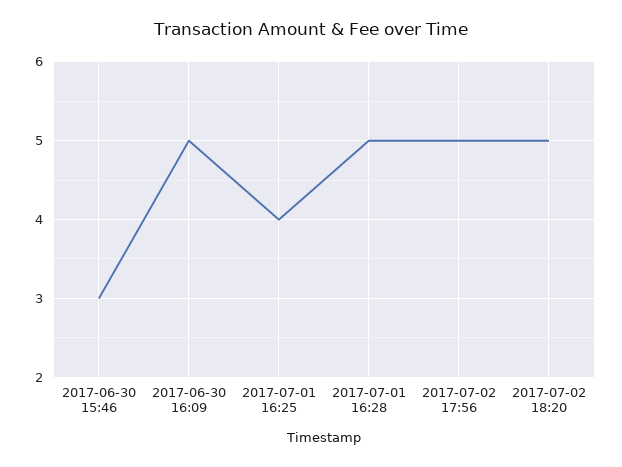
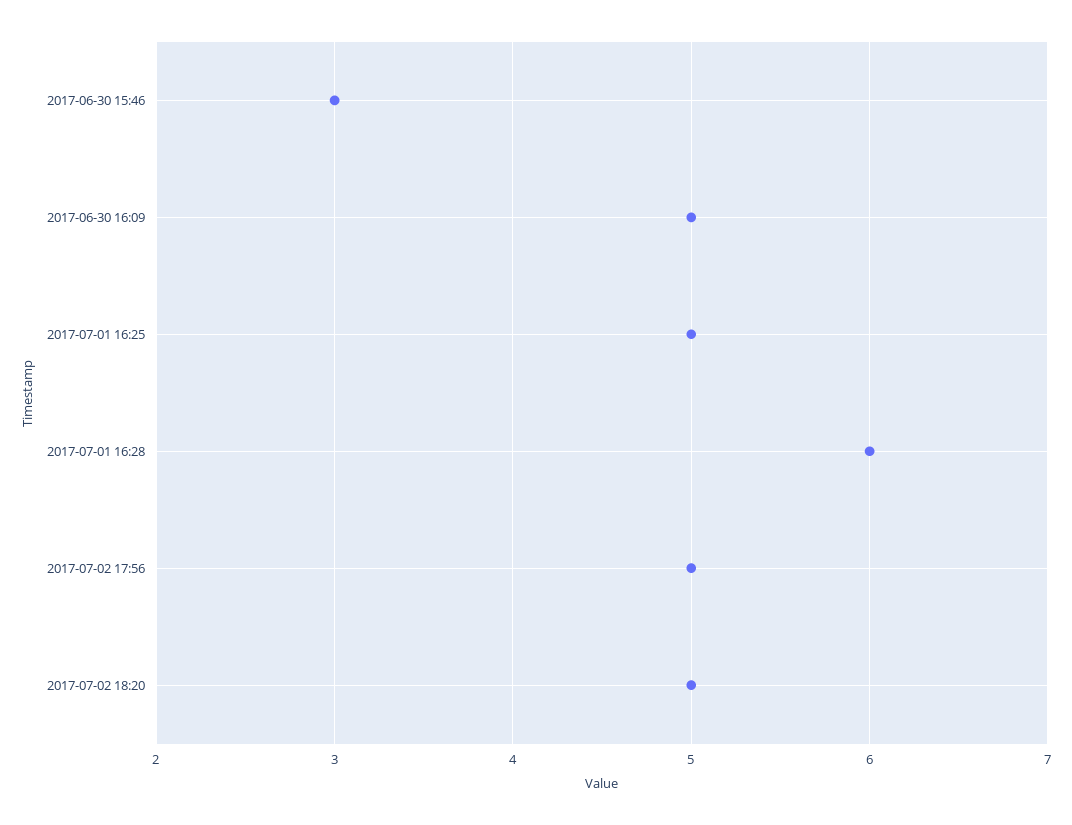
  {
    "2017-06-30 15:46": 3,
    "2017-06-30 16:09": 5,
-   "2017-07-01 16:25": 4,
+   "2017-07-01 16:25": 5,
-   "2017-07-01 16:28": 5,
+   "2017-07-01 16:28": 6,
    "2017-07-02 17:56": 5,
    "2017-07-02 18:20": 5
  }

